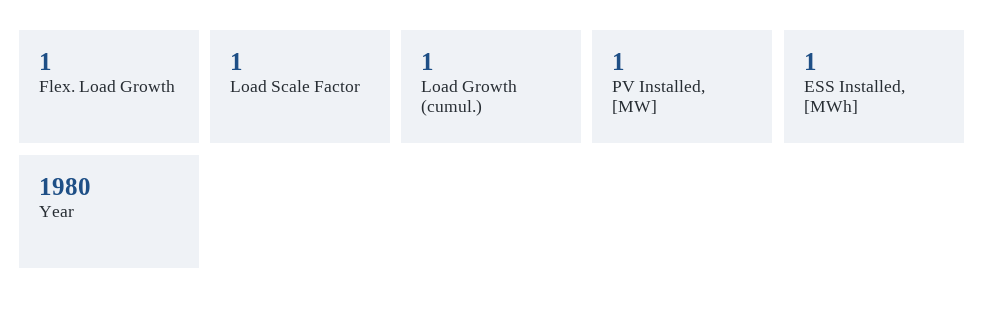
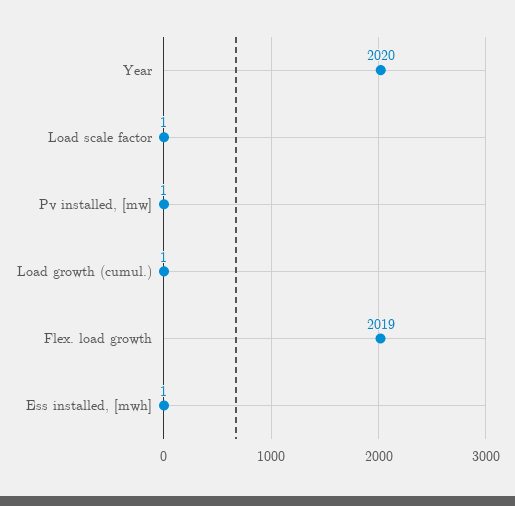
  {
-   "Flex. Load Growth": 1,
+   "Flex. Load Growth": 2019,
    "Load Scale Factor": 1,
    "Load Growth (cumul.)": 1,
    "PV Installed, [MW]": 1,
    "ESS Installed, [MWh]": 1,
-   "Year": 1980
+   "Year": 2020
  }

